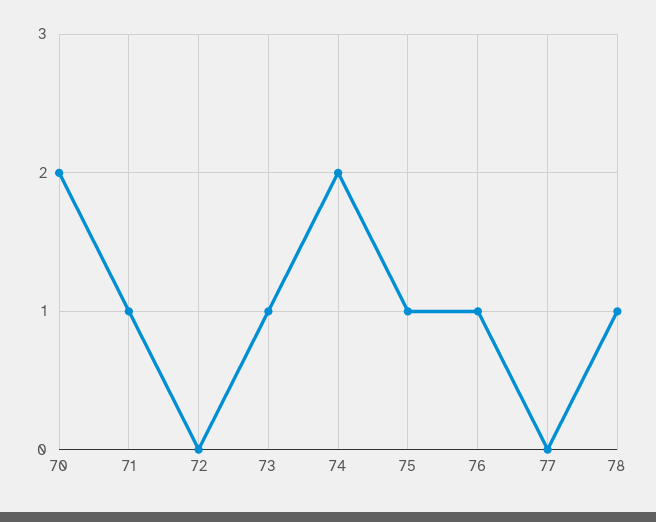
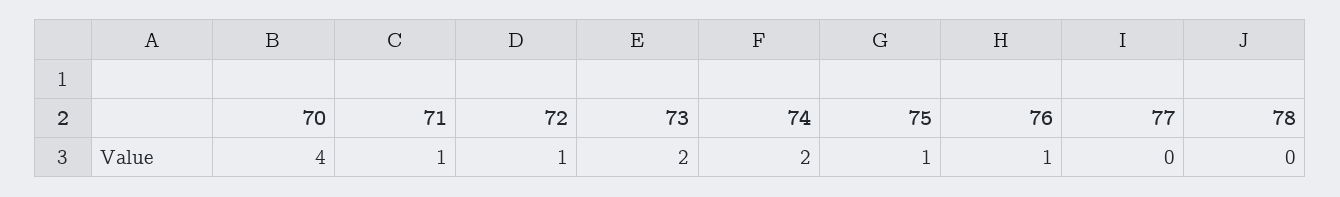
  {
-   "70": 2,
+   "70": 4,
    "71": 1,
-   "72": 0,
+   "72": 1,
-   "73": 1,
+   "73": 2,
    "74": 2,
    "75": 1,
    "76": 1,
    "77": 0,
-   "78": 1
+   "78": 0
  }

